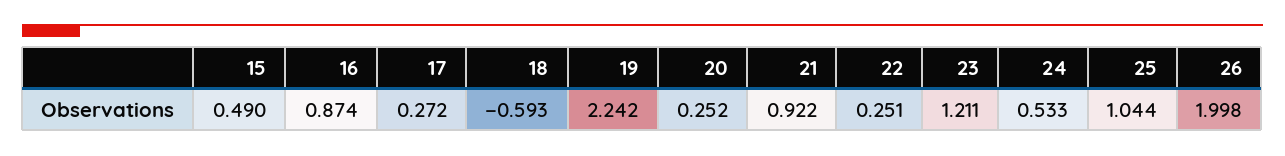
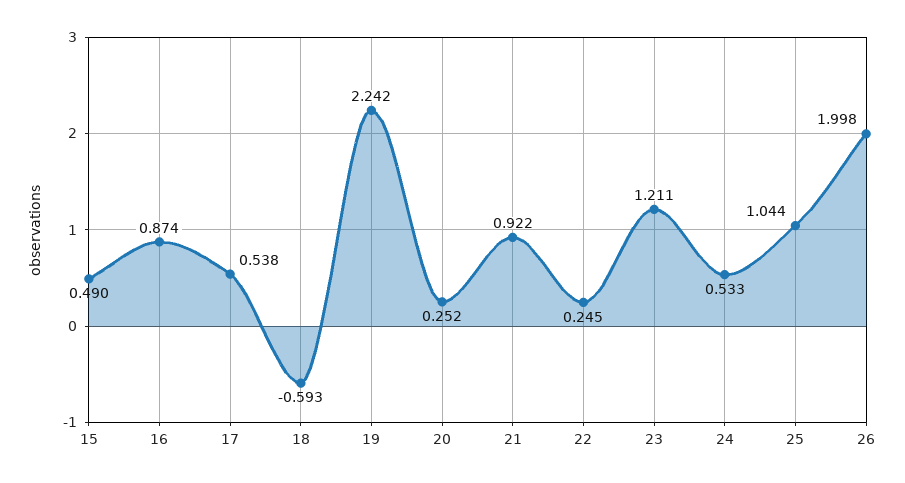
  {
    "15": 0.49,
    "16": 0.874,
-   "17": 0.272,
+   "17": 0.538,
    "18": -0.593,
    "19": 2.242,
    "20": 0.252,
    "21": 0.922,
-   "22": 0.251,
+   "22": 0.245,
    "23": 1.211,
    "24": 0.533,
    "25": 1.044,
    "26": 1.998
  }

